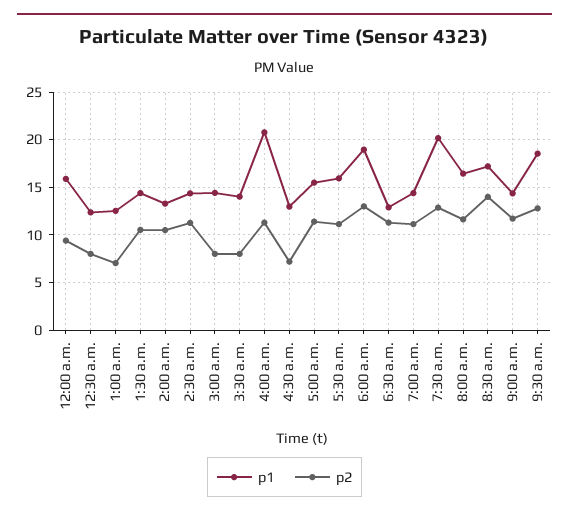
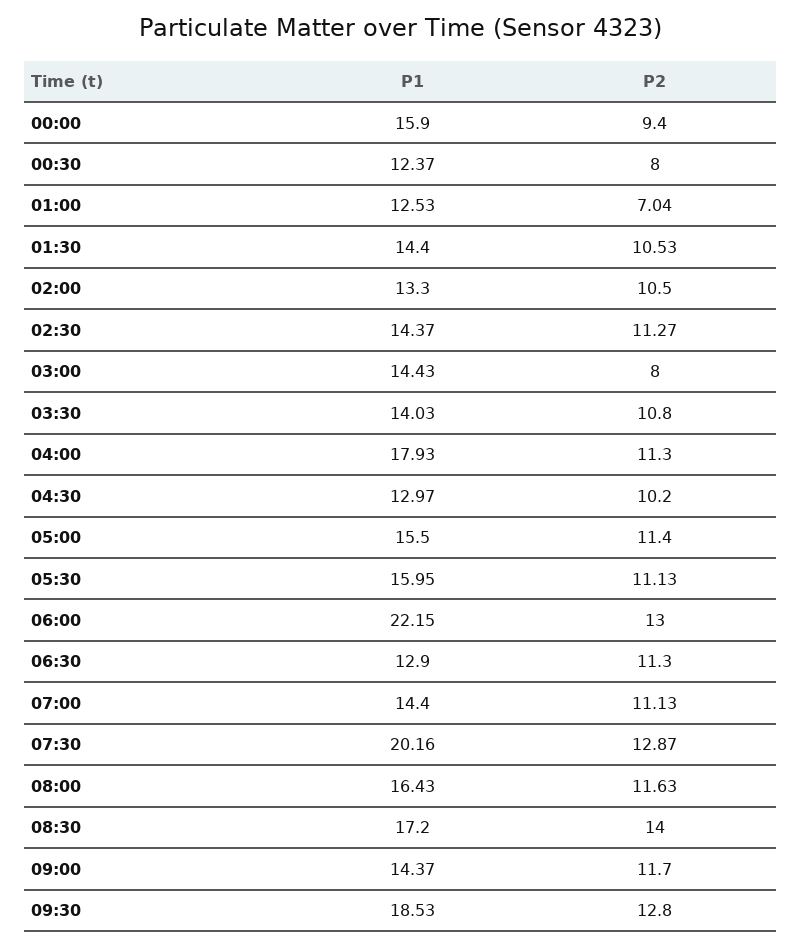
  {
    "p1": {
      "12:00 a.m.": 15.9,
      "12:30 a.m.": 12.37,
      "1:00 a.m.": 12.53,
      "1:30 a.m.": 14.4,
      "2:00 a.m.": 13.3,
      "2:30 a.m.": 14.37,
      "3:00 a.m.": 14.43,
      "3:30 a.m.": 14.03,
-     "4:00 a.m.": 21,
+     "4:00 a.m.": 17.93,
      "4:30 a.m.": 12.97,
      "5:00 a.m.": 15.5,
      "5:30 a.m.": 15.95,
-     "6:00 a.m.": 19,
+     "6:00 a.m.": 22.15,
      "6:30 a.m.": 12.9,
      "7:00 a.m.": 14.4,
      "7:30 a.m.": 20.16,
      "8:00 a.m.": 16.43,
      "8:30 a.m.": 17.2,
      "9:00 a.m.": 14.37,
      "9:30 a.m.": 18.53
    },
    "p2": {
      "12:00 a.m.": 9.4,
      "12:30 a.m.": 8,
      "1:00 a.m.": 7.04,
      "1:30 a.m.": 10.53,
      "2:00 a.m.": 10.5,
      "2:30 a.m.": 11.27,
      "3:00 a.m.": 8,
-     "3:30 a.m.": 8,
+     "3:30 a.m.": 10.8,
      "4:00 a.m.": 11.3,
-     "4:30 a.m.": 7,
+     "4:30 a.m.": 10.2,
      "5:00 a.m.": 11.4,
      "5:30 a.m.": 11.13,
      "6:00 a.m.": 13,
      "6:30 a.m.": 11.3,
      "7:00 a.m.": 11.13,
      "7:30 a.m.": 12.87,
      "8:00 a.m.": 11.63,
      "8:30 a.m.": 14,
      "9:00 a.m.": 11.7,
      "9:30 a.m.": 12.8
    }
  }

